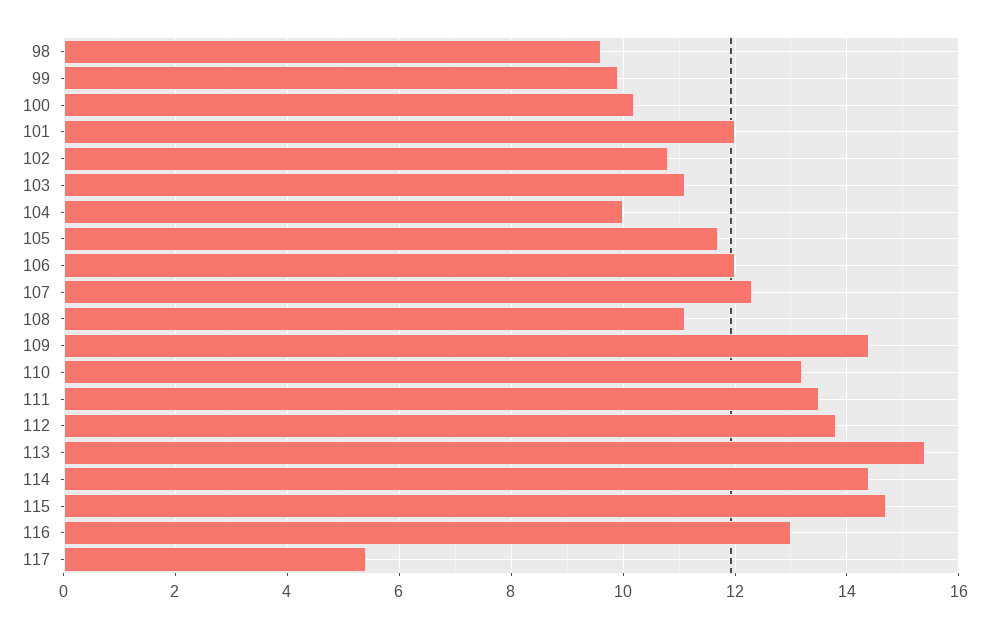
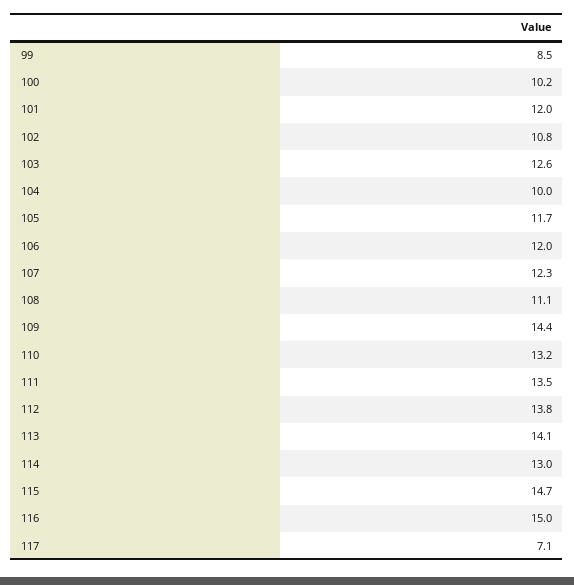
  {
-   "98": 9.5,
-   "99": 10,
+   "99": 8.5,
    "100": 10.2,
    "101": 12,
    "102": 10.8,
-   "103": 11,
+   "103": 12.6,
    "104": 10,
    "105": 11.7,
    "106": 12,
    "107": 12.3,
    "108": 11.1,
    "109": 14.4,
    "110": 13.2,
    "111": 13.5,
    "112": 13.8,
-   "113": 15.5,
+   "113": 14.1,
-   "114": 14.5,
+   "114": 13,
    "115": 14.7,
-   "116": 13,
+   "116": 15,
-   "117": 5.5
+   "117": 7.1
  }

